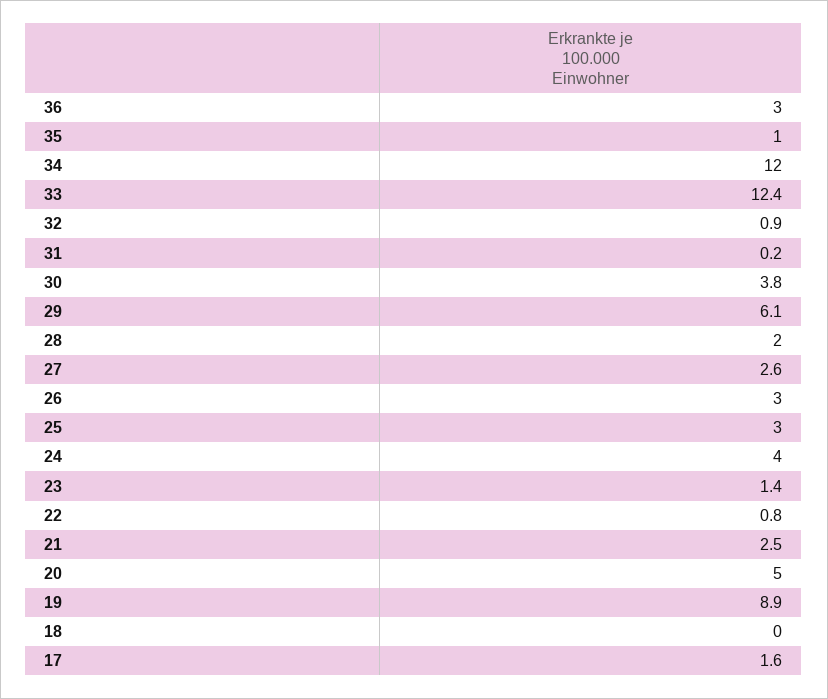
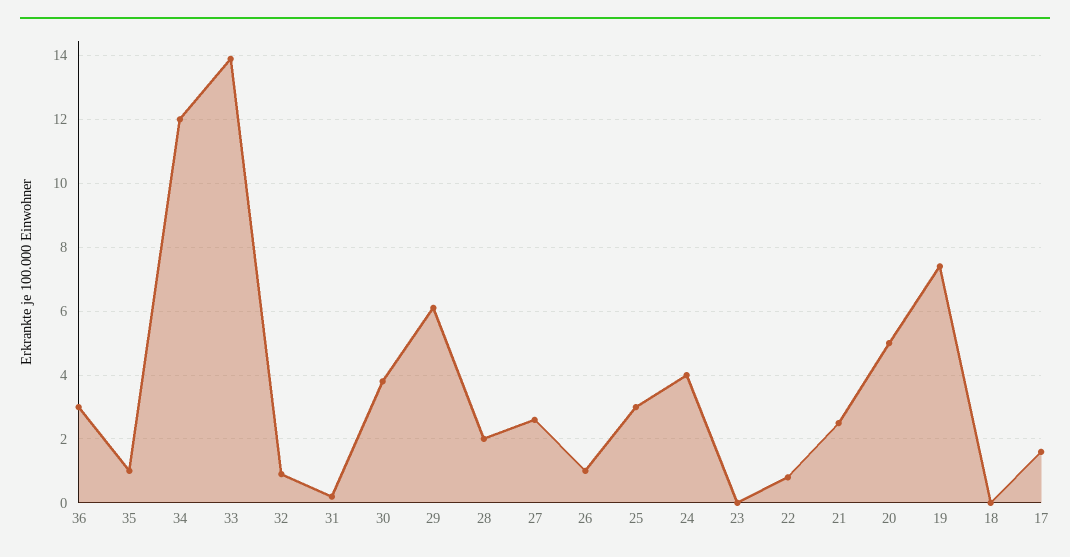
  {
    "36": 3,
    "35": 1,
    "34": 12,
-   "33": 12.4,
+   "33": 14,
    "32": 0.9,
    "31": 0.2,
    "30": 3.8,
    "29": 6.1,
    "28": 2,
    "27": 2.6,
-   "26": 3,
+   "26": 1,
    "25": 3,
    "24": 4,
-   "23": 1.4,
+   "23": 0,
    "22": 0.8,
    "21": 2.5,
    "20": 5,
-   "19": 8.9,
+   "19": 7.5,
    "18": 0,
    "17": 1.6
  }

